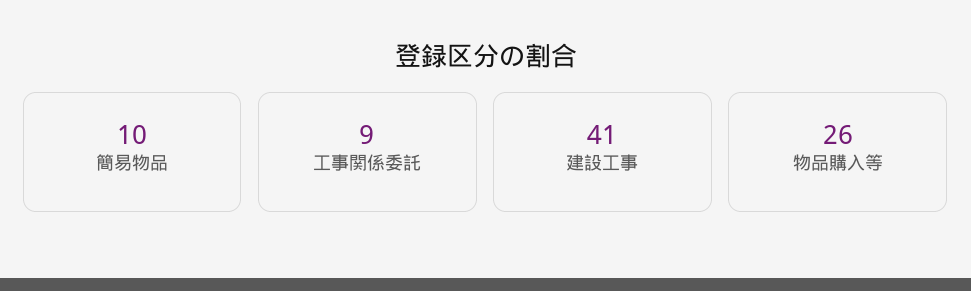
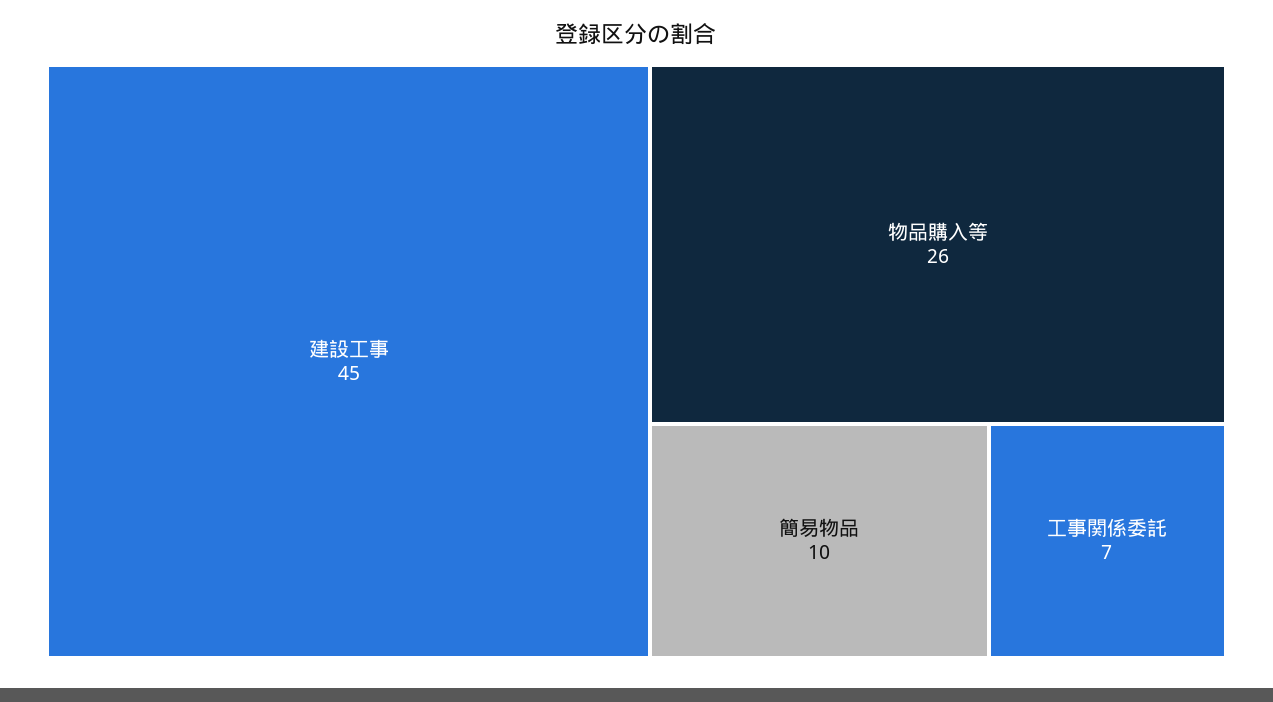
  {
    "簡易物品": 10,
-   "工事関係委託": 9,
+   "工事関係委託": 7,
-   "建設工事": 41,
+   "建設工事": 45,
    "物品購入等": 26
  }

